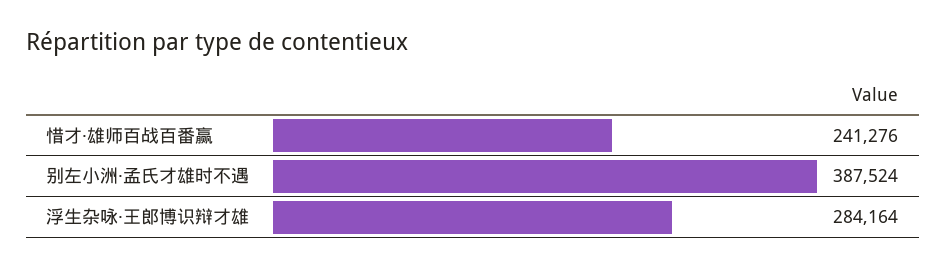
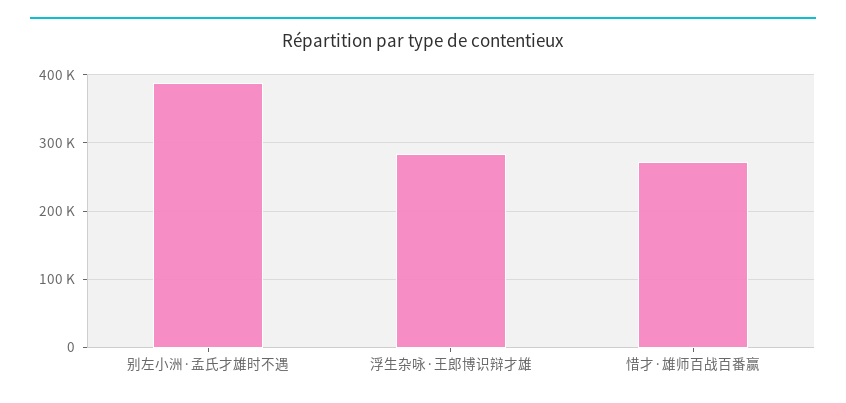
  {
-   "惜才·雄师百战百番赢": 241276,
+   "惜才·雄师百战百番赢": 270000,
    "别左小洲·孟氏才雄时不遇": 387524,
    "浮生杂咏·王郎博识辩才雄": 284164
  }

